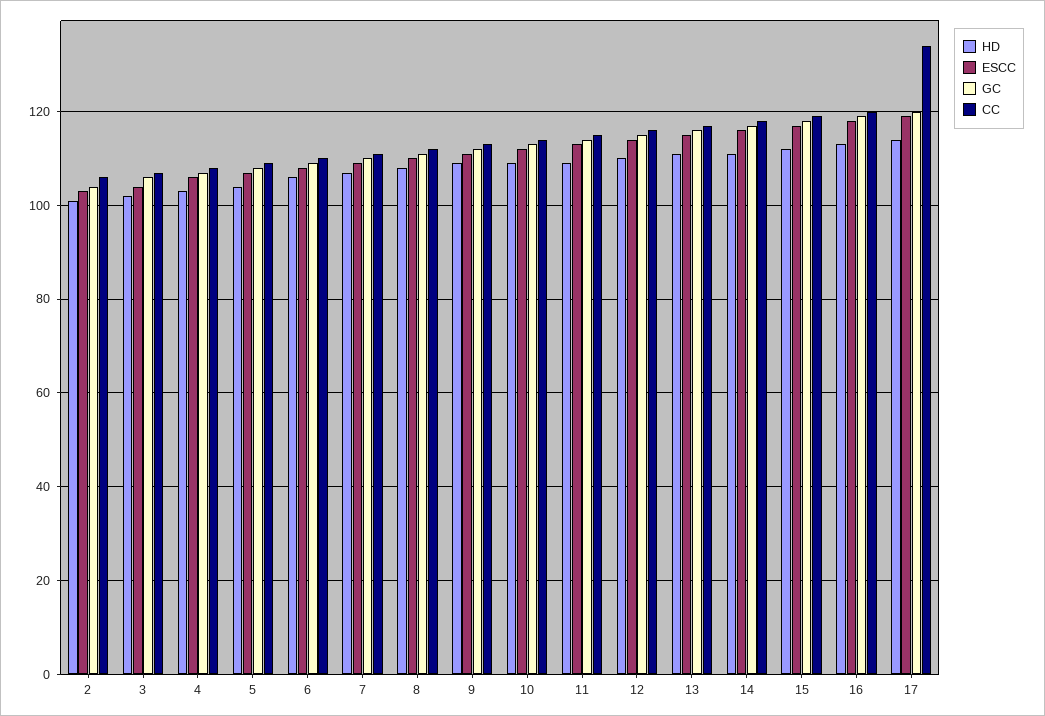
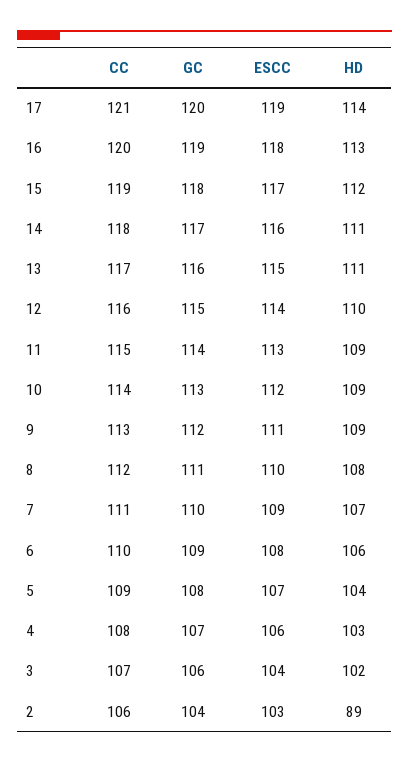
  {
    "HD": {
-     "2": 100,
+     "2": 89,
      "3": 102,
      "4": 103,
      "5": 104,
      "6": 106,
      "7": 107,
      "8": 108,
      "9": 109,
      "10": 109,
      "11": 109,
      "12": 110,
      "13": 111,
      "14": 111,
      "15": 112,
      "16": 113,
      "17": 114
    },
    "ESCC": {
      "2": 103,
      "3": 104,
      "4": 106,
      "5": 107,
      "6": 108,
      "7": 109,
      "8": 110,
      "9": 111,
      "10": 112,
      "11": 113,
      "12": 114,
      "13": 115,
      "14": 116,
      "15": 117,
      "16": 118,
      "17": 119
    },
    "GC": {
      "2": 104,
      "3": 106,
      "4": 107,
      "5": 108,
      "6": 109,
      "7": 110,
      "8": 111,
      "9": 112,
      "10": 113,
      "11": 114,
      "12": 115,
      "13": 116,
      "14": 117,
      "15": 118,
      "16": 119,
      "17": 120
    },
    "CC": {
      "2": 106,
      "3": 107,
      "4": 108,
      "5": 109,
      "6": 110,
      "7": 111,
      "8": 112,
      "9": 113,
      "10": 114,
      "11": 115,
      "12": 116,
      "13": 117,
      "14": 118,
      "15": 119,
      "16": 120,
-     "17": 135
+     "17": 121
    }
  }

